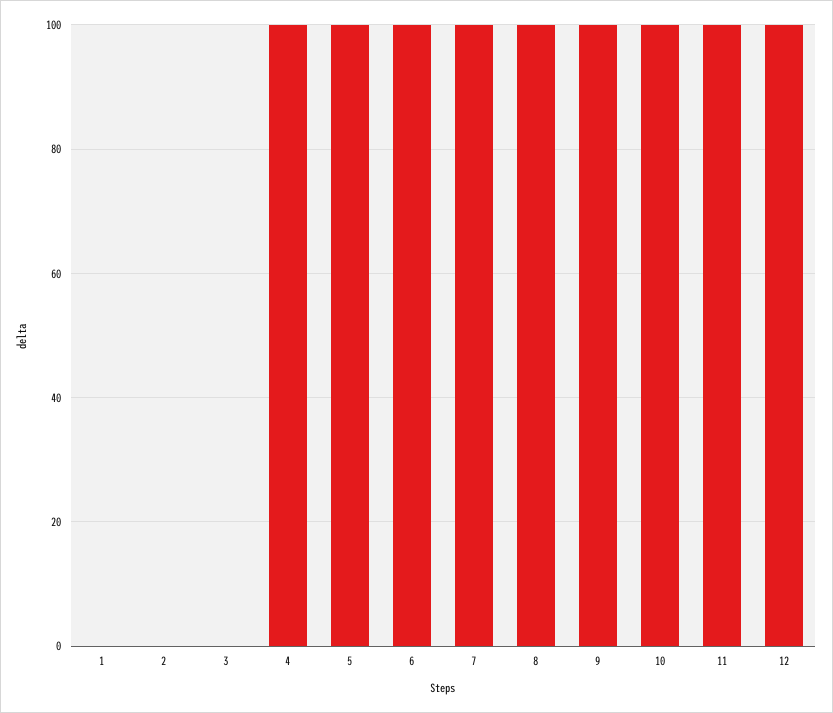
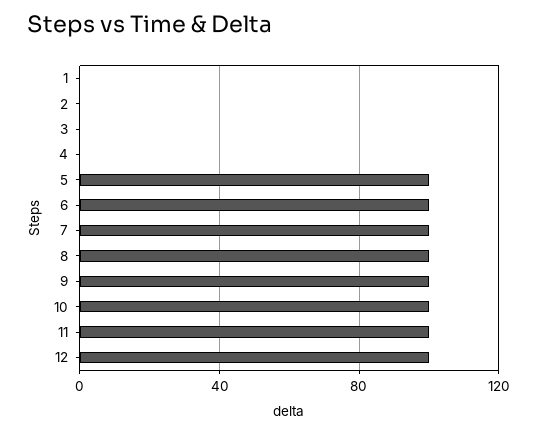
  {
    "1": 0,
    "2": 0,
    "3": 0,
-   "4": 100,
+   "4": 0,
    "5": 100,
    "6": 100,
    "7": 100,
    "8": 100,
    "9": 100,
    "10": 100,
    "11": 100,
    "12": 100
  }

